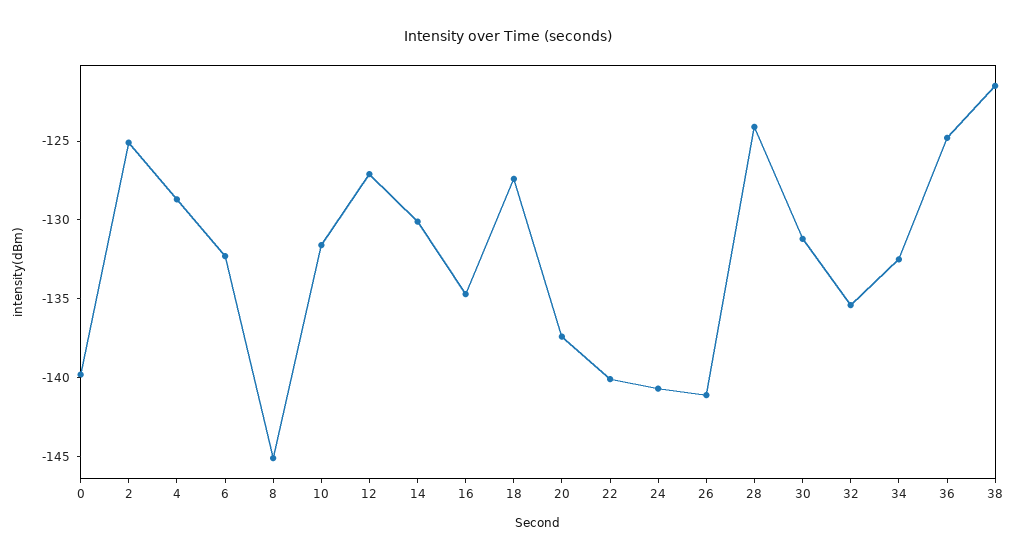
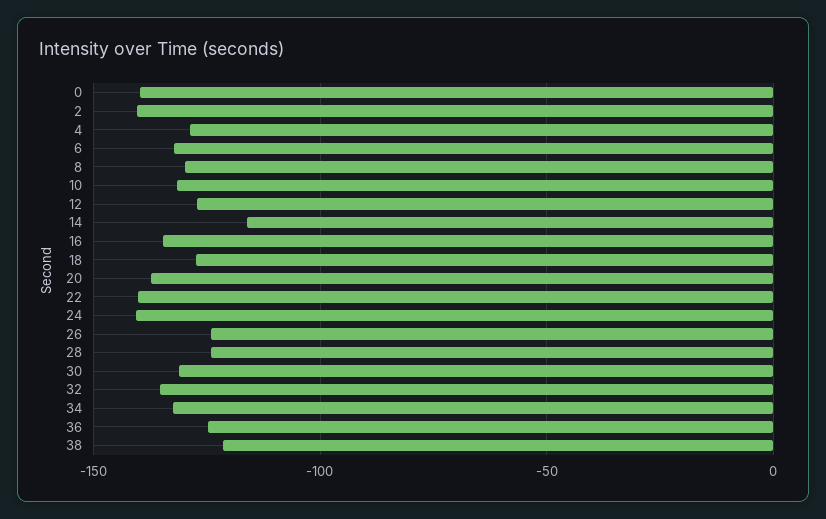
  {
    "0": -140,
-   "2": -125,
+   "2": -140,
    "4": -129,
    "6": -132,
-   "8": -145,
+   "8": -130,
    "10": -132,
    "12": -127,
-   "14": -130,
+   "14": -115,
    "16": -135,
    "18": -127,
    "20": -137,
    "22": -140,
    "24": -141,
-   "26": -141,
+   "26": -125,
    "28": -124,
    "30": -131,
    "32": -135,
    "34": -133,
    "36": -125,
    "38": -122
  }

